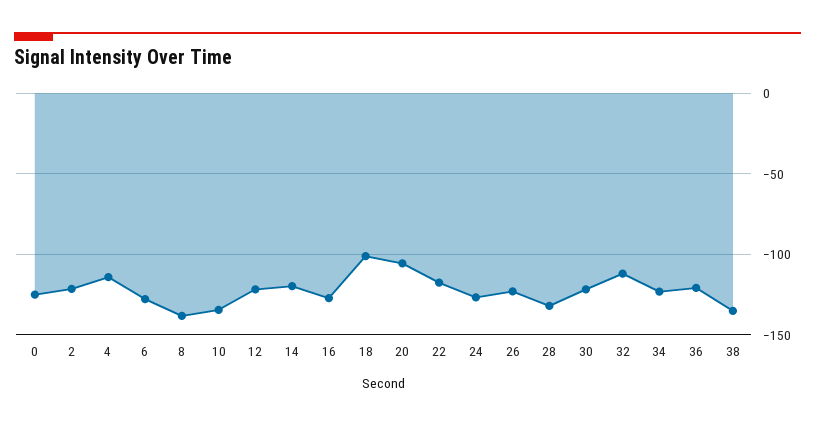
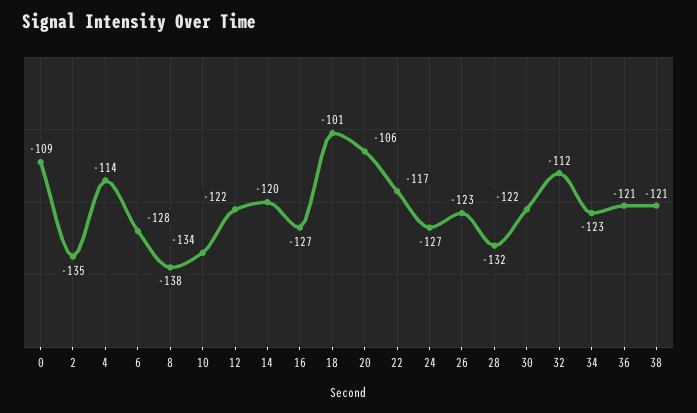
  {
-   "0": -125,
+   "0": -109,
-   "2": -120,
+   "2": -135,
    "4": -114,
    "6": -128,
    "8": -138,
    "10": -134,
    "12": -122,
    "14": -120,
    "16": -127,
    "18": -101,
    "20": -106,
    "22": -117,
    "24": -127,
    "26": -123,
    "28": -132,
    "30": -122,
    "32": -112,
    "34": -123,
    "36": -121,
-   "38": -135
+   "38": -121
  }

